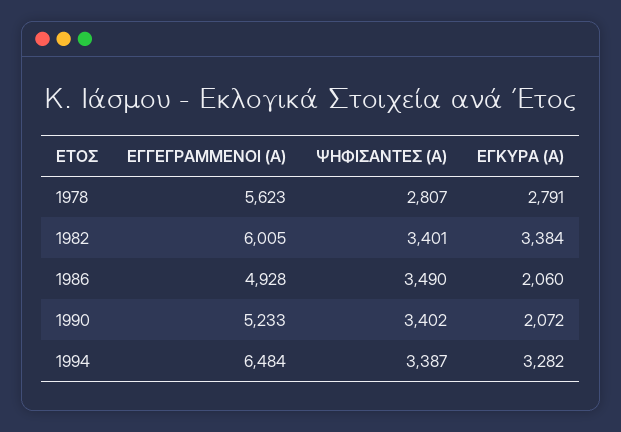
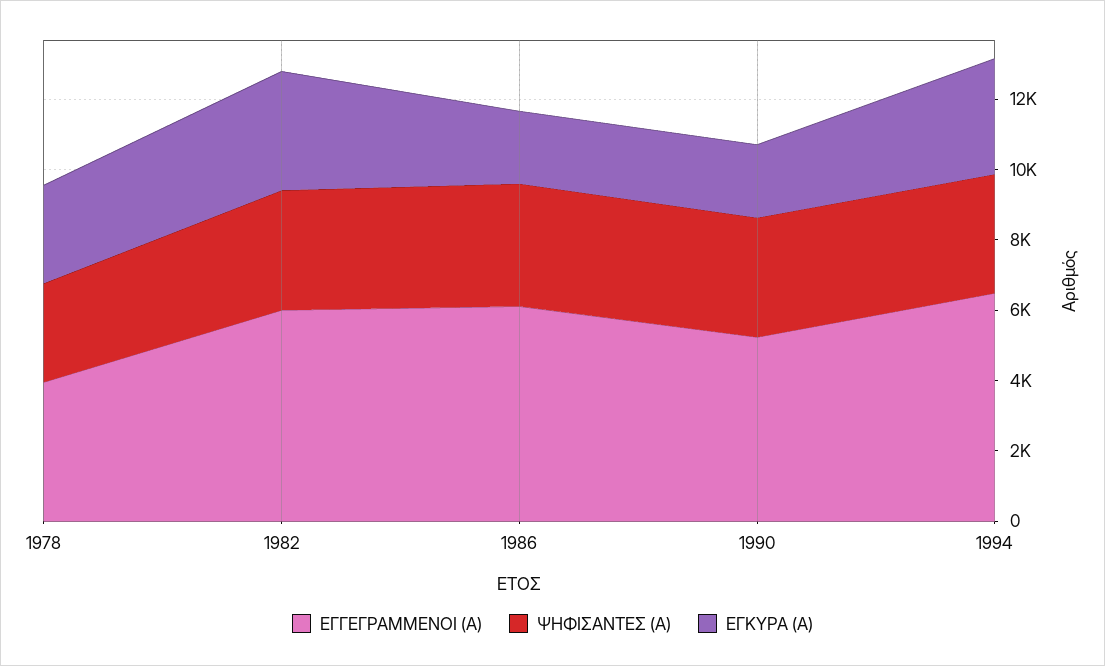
  {
    "ΕΓΓΕΓΡΑΜΜΕΝΟΙ (Α)": {
-     "1978": 5623,
+     "1978": 4000,
      "1982": 6005,
-     "1986": 4928,
+     "1986": 6000,
      "1990": 5233,
      "1994": 6484
    },
    "ΨΗΦΙΣΑΝΤΕΣ (Α)": {
      "1978": 2807,
      "1982": 3401,
      "1986": 3490,
      "1990": 3402,
      "1994": 3387
    },
    "ΕΓΚΥΡΑ (Α)": {
      "1978": 2791,
      "1982": 3384,
      "1986": 2060,
      "1990": 2072,
      "1994": 3282
    }
  }

